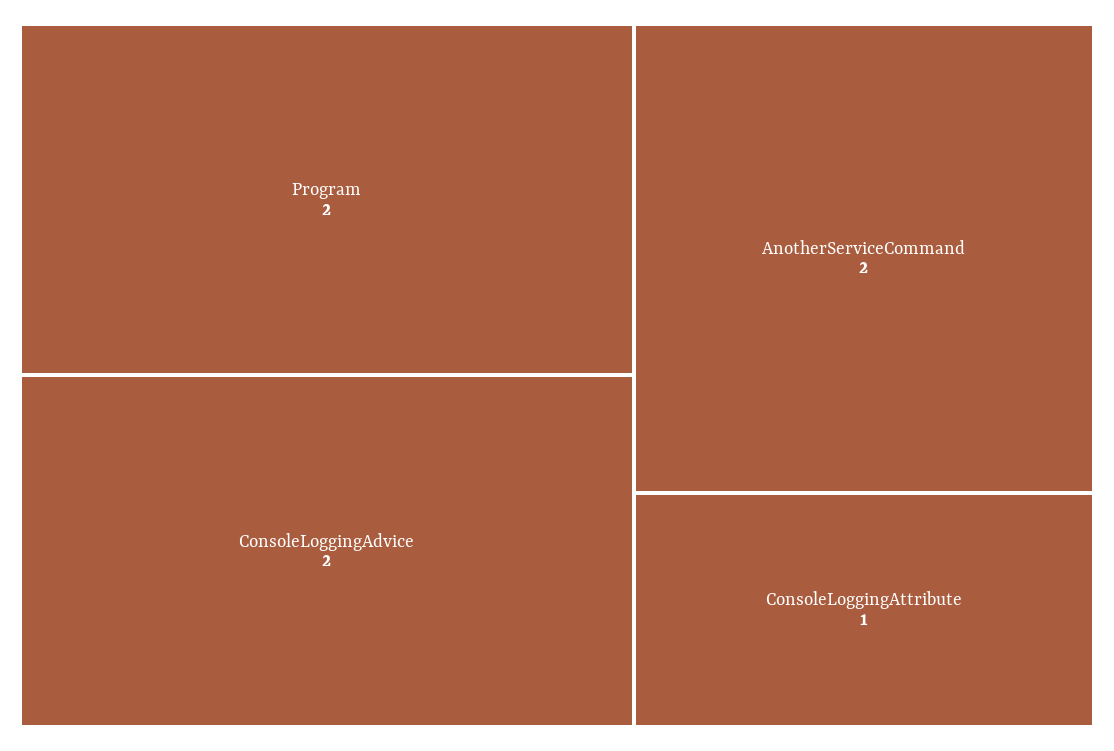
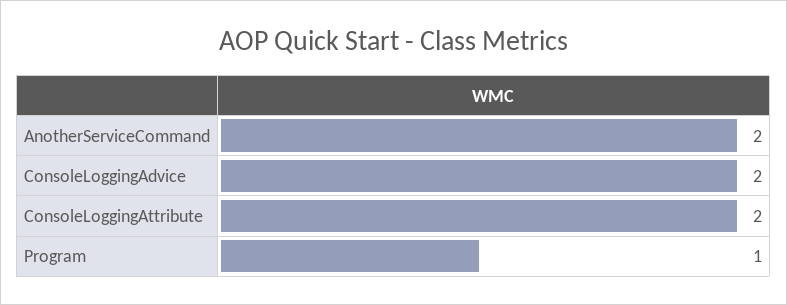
  {
-   "Program": 2,
+   "Program": 1,
    "ConsoleLoggingAdvice": 2,
    "AnotherServiceCommand": 2,
-   "ConsoleLoggingAttribute": 1
+   "ConsoleLoggingAttribute": 2
  }

